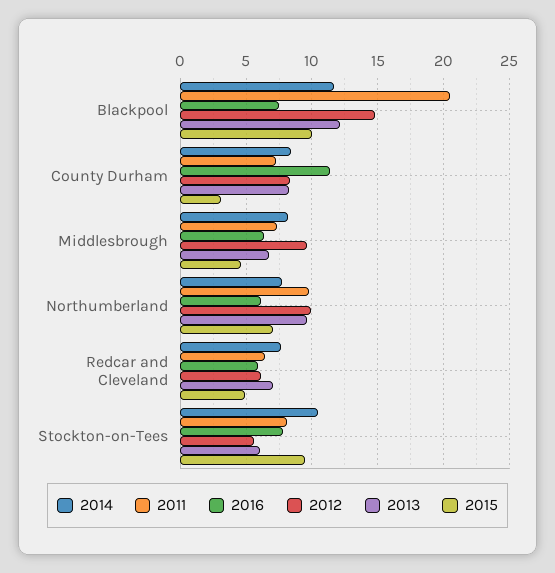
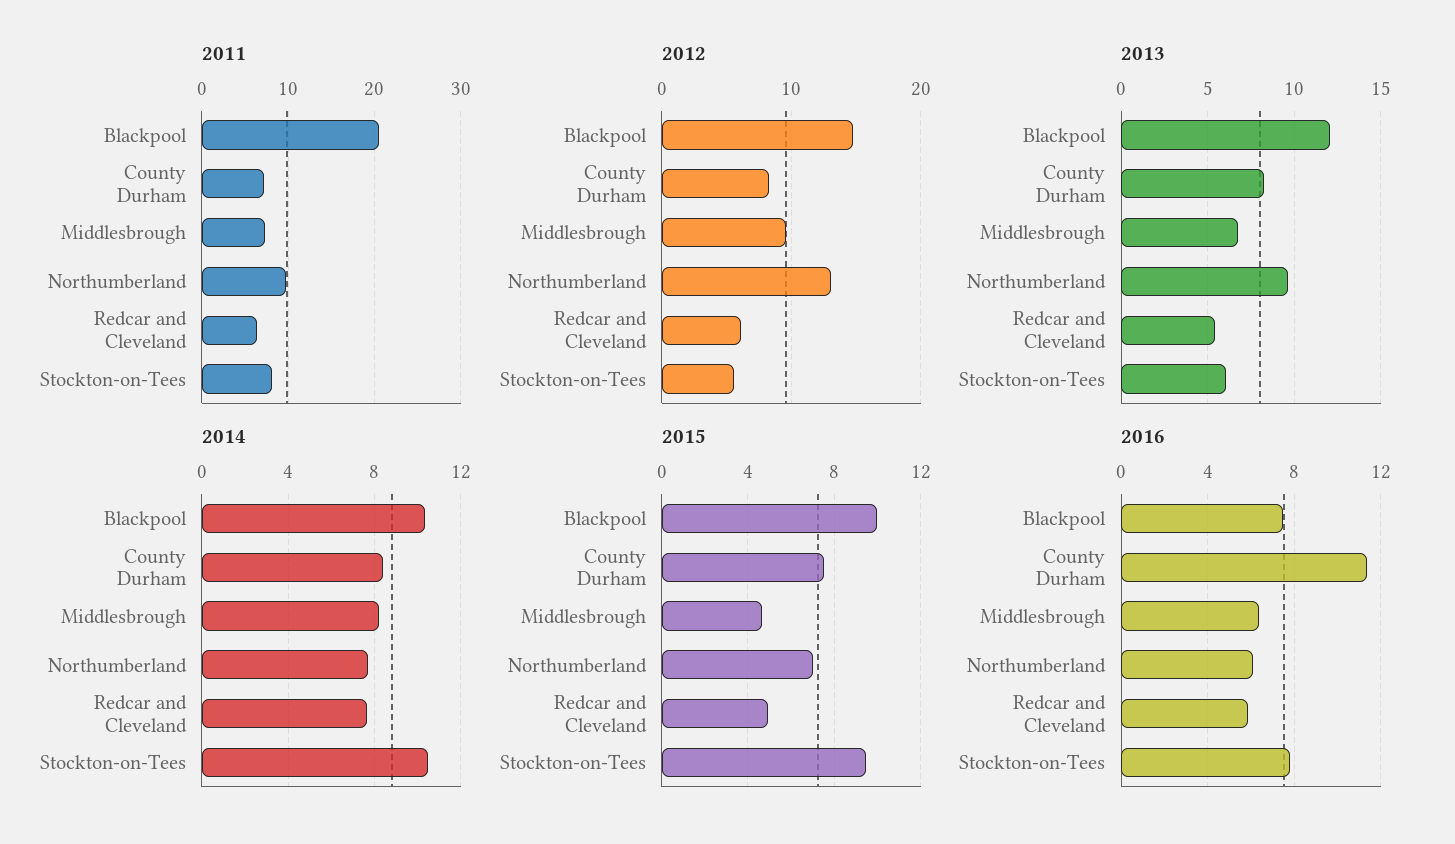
  {
    "2014": {
-     "Blackpool": 11.5,
+     "Blackpool": 10.5,
      "County Durham": 8.5,
      "Middlesbrough": 8,
      "Northumberland": 7.5,
      "Redcar and Cleveland": 7.5,
      "Stockton-on-Tees": 10.5
    },
    "2011": {
      "Blackpool": 20.5,
      "County Durham": 7,
      "Middlesbrough": 7.5,
      "Northumberland": 10,
      "Redcar and Cleveland": 6.5,
      "Stockton-on-Tees": 8
    },
    "2016": {
      "Blackpool": 7.5,
      "County Durham": 11.5,
      "Middlesbrough": 6.5,
      "Northumberland": 6,
      "Redcar and Cleveland": 6,
      "Stockton-on-Tees": 8
    },
    "2012": {
      "Blackpool": 15,
      "County Durham": 8.5,
      "Middlesbrough": 9.5,
-     "Northumberland": 10,
+     "Northumberland": 13,
      "Redcar and Cleveland": 6,
      "Stockton-on-Tees": 5.5
    },
    "2013": {
      "Blackpool": 12,
      "County Durham": 8.5,
      "Middlesbrough": 6.5,
      "Northumberland": 9.5,
-     "Redcar and Cleveland": 7,
+     "Redcar and Cleveland": 5.5,
      "Stockton-on-Tees": 6
    },
    "2015": {
      "Blackpool": 10,
-     "County Durham": 3,
+     "County Durham": 7.5,
      "Middlesbrough": 4.5,
      "Northumberland": 7,
      "Redcar and Cleveland": 5,
      "Stockton-on-Tees": 9.5
    }
  }

